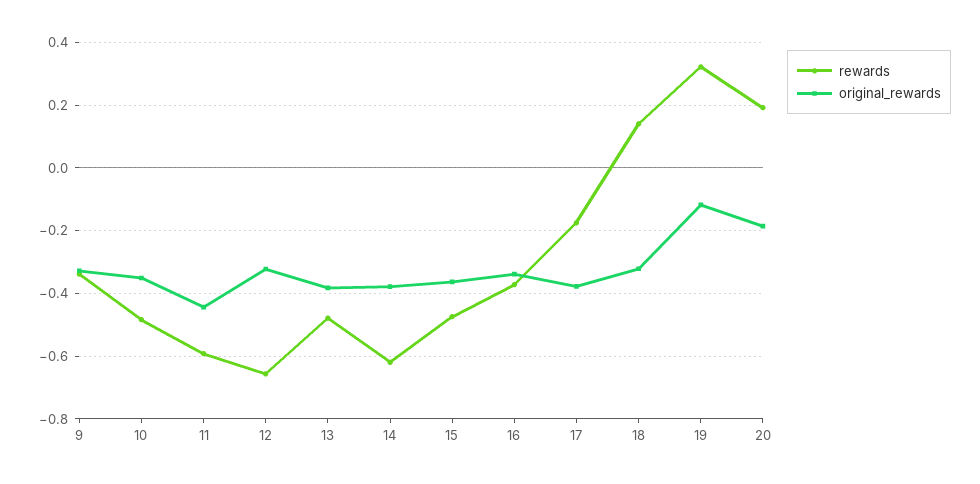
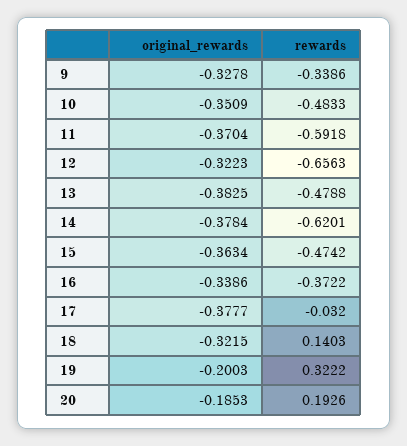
  {
    "rewards": {
      "9": -0.3386,
      "10": -0.4833,
      "11": -0.5918,
      "12": -0.6563,
      "13": -0.4788,
      "14": -0.6201,
      "15": -0.4742,
      "16": -0.3722,
-     "17": -0.18,
+     "17": -0.032,
      "18": 0.1403,
      "19": 0.3222,
      "20": 0.1926
    },
    "original_rewards": {
      "9": -0.3278,
      "10": -0.3509,
-     "11": -0.44,
+     "11": -0.3704,
      "12": -0.3223,
      "13": -0.3825,
      "14": -0.3784,
      "15": -0.3634,
      "16": -0.3386,
      "17": -0.3777,
      "18": -0.3215,
-     "19": -0.12,
+     "19": -0.2003,
      "20": -0.1853
    }
  }

